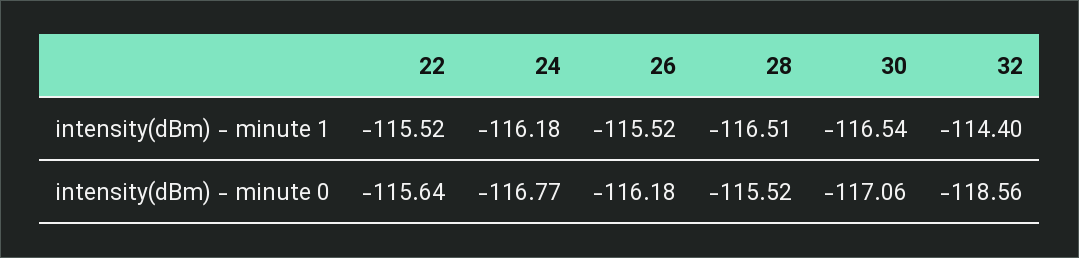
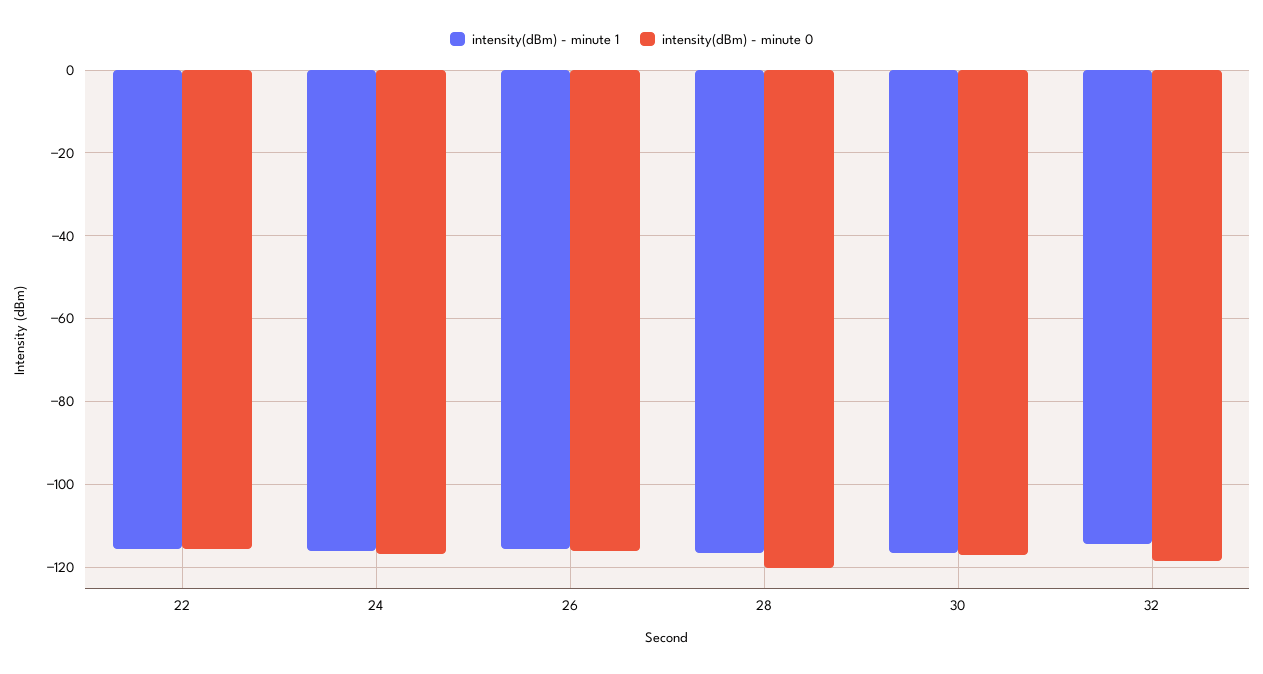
  {
    "intensity(dBm) - minute 1": {
      "22": -115.52,
      "24": -116.18,
      "26": -115.52,
      "28": -116.51,
      "30": -116.54,
      "32": -114.4
    },
    "intensity(dBm) - minute 0": {
      "22": -115.64,
      "24": -116.77,
      "26": -116.18,
-     "28": -115.52,
+     "28": -120,
      "30": -117.06,
      "32": -118.56
    }
  }

